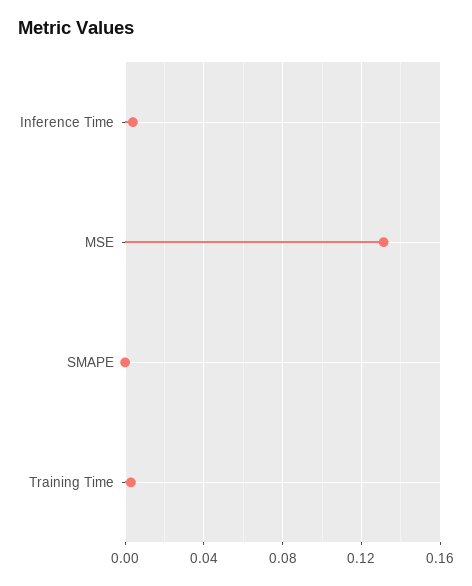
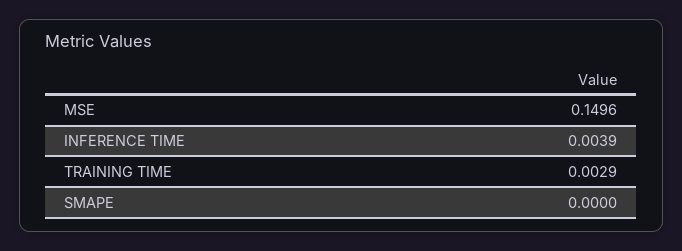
  {
    "Inference Time": 0.0039,
-   "MSE": 0.13,
+   "MSE": 0.1496,
    "SMAPE": 0,
    "Training Time": 0.0029
  }

